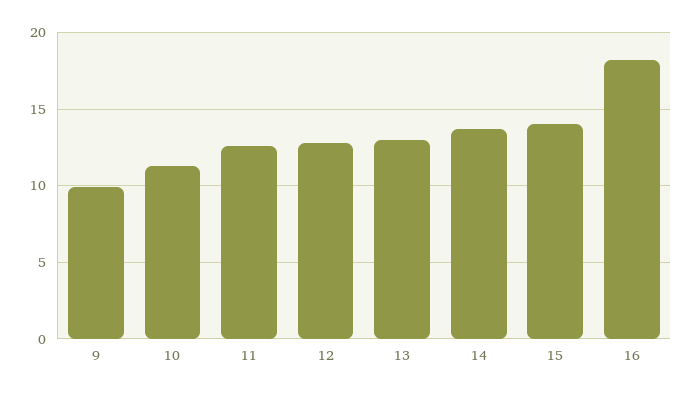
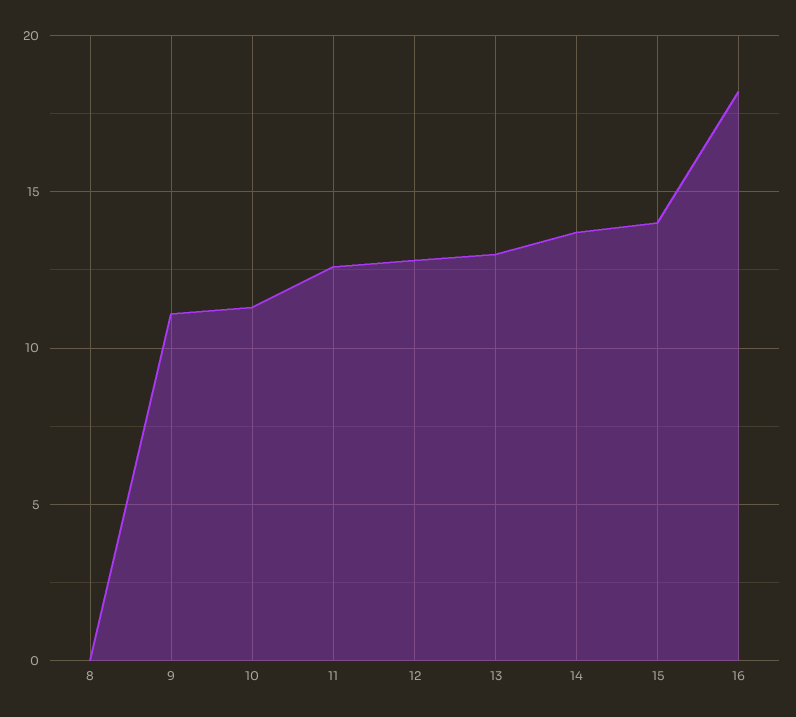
  {
-   "9": 10,
+   "9": 11,
    "10": 11.5,
    "11": 12.5,
    "12": 13,
    "13": 13,
    "14": 13.5,
    "15": 14,
-   "16": 18
+   "16": 18,
+   "8": 0
  }

